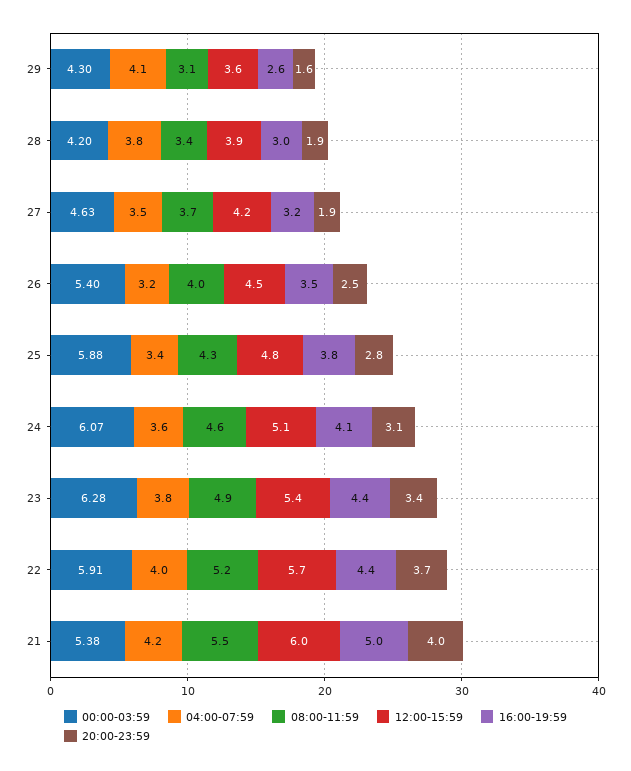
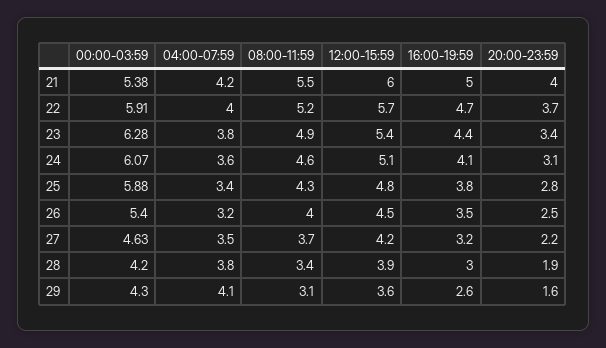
  {
    "00:00-03:59": {
      "29": 4.3,
      "28": 4.2,
      "27": 4.63,
      "26": 5.4,
      "25": 5.88,
      "24": 6.07,
      "23": 6.28,
      "22": 5.91,
      "21": 5.38
    },
    "04:00-07:59": {
      "29": 4.1,
      "28": 3.8,
      "27": 3.5,
      "26": 3.2,
      "25": 3.4,
      "24": 3.6,
      "23": 3.8,
      "22": 4,
      "21": 4.2
    },
    "08:00-11:59": {
      "29": 3.1,
      "28": 3.4,
      "27": 3.7,
      "26": 4,
      "25": 4.3,
      "24": 4.6,
      "23": 4.9,
      "22": 5.2,
      "21": 5.5
    },
    "12:00-15:59": {
      "29": 3.6,
      "28": 3.9,
      "27": 4.2,
      "26": 4.5,
      "25": 4.8,
      "24": 5.1,
      "23": 5.4,
      "22": 5.7,
      "21": 6
    },
    "16:00-19:59": {
      "29": 2.6,
      "28": 3,
      "27": 3.2,
      "26": 3.5,
      "25": 3.8,
      "24": 4.1,
      "23": 4.4,
-     "22": 4.4,
+     "22": 4.7,
      "21": 5
    },
    "20:00-23:59": {
      "29": 1.6,
      "28": 1.9,
-     "27": 1.9,
+     "27": 2.2,
      "26": 2.5,
      "25": 2.8,
      "24": 3.1,
      "23": 3.4,
      "22": 3.7,
      "21": 4
    }
  }

